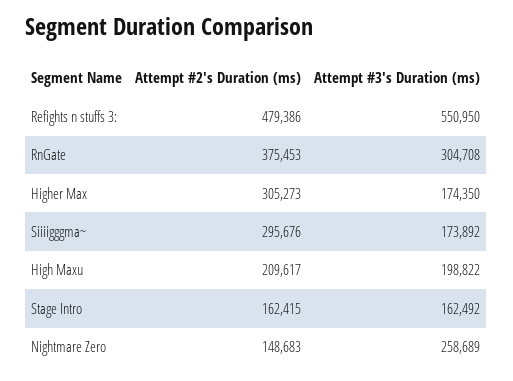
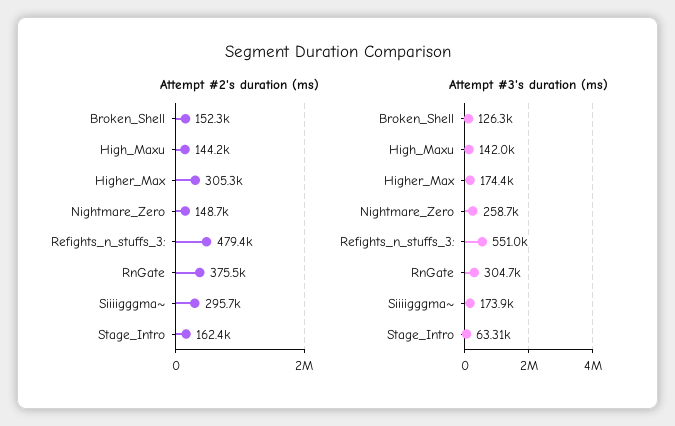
  {
    "Attempt #2's Duration (ms)": {
      "Refights n stuffs 3:": 479386,
      "RnGate": 375453,
      "Higher Max": 305273,
      "Siiiigggma~": 295676,
-     "High Maxu": 209617,
+     "High Maxu": 144200,
      "Stage Intro": 162415,
-     "Nightmare Zero": 148683
+     "Nightmare Zero": 148683,
+     "Broken_Shell": 152300
    },
    "Attempt #3's Duration (ms)": {
      "Refights n stuffs 3:": 550950,
      "RnGate": 304708,
      "Higher Max": 174350,
      "Siiiigggma~": 173892,
-     "High Maxu": 198822,
+     "High Maxu": 142000,
-     "Stage Intro": 162492,
+     "Stage Intro": 63310,
-     "Nightmare Zero": 258689
+     "Nightmare Zero": 258689,
+     "Broken_Shell": 126300
    }
  }

